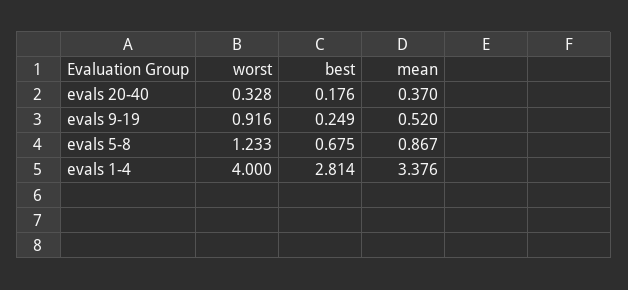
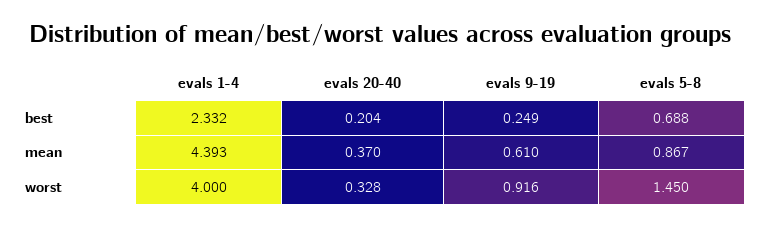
  {
    "worst": {
      "evals 20-40": 0.328,
      "evals 9-19": 0.916,
-     "evals 5-8": 1.233,
+     "evals 5-8": 1.45,
      "evals 1-4": 4
    },
    "best": {
-     "evals 20-40": 0.176,
+     "evals 20-40": 0.204,
      "evals 9-19": 0.249,
-     "evals 5-8": 0.675,
+     "evals 5-8": 0.688,
-     "evals 1-4": 2.814
+     "evals 1-4": 2.332
    },
    "mean": {
      "evals 20-40": 0.37,
-     "evals 9-19": 0.52,
+     "evals 9-19": 0.61,
      "evals 5-8": 0.867,
-     "evals 1-4": 3.376
+     "evals 1-4": 4.393
    }
  }

